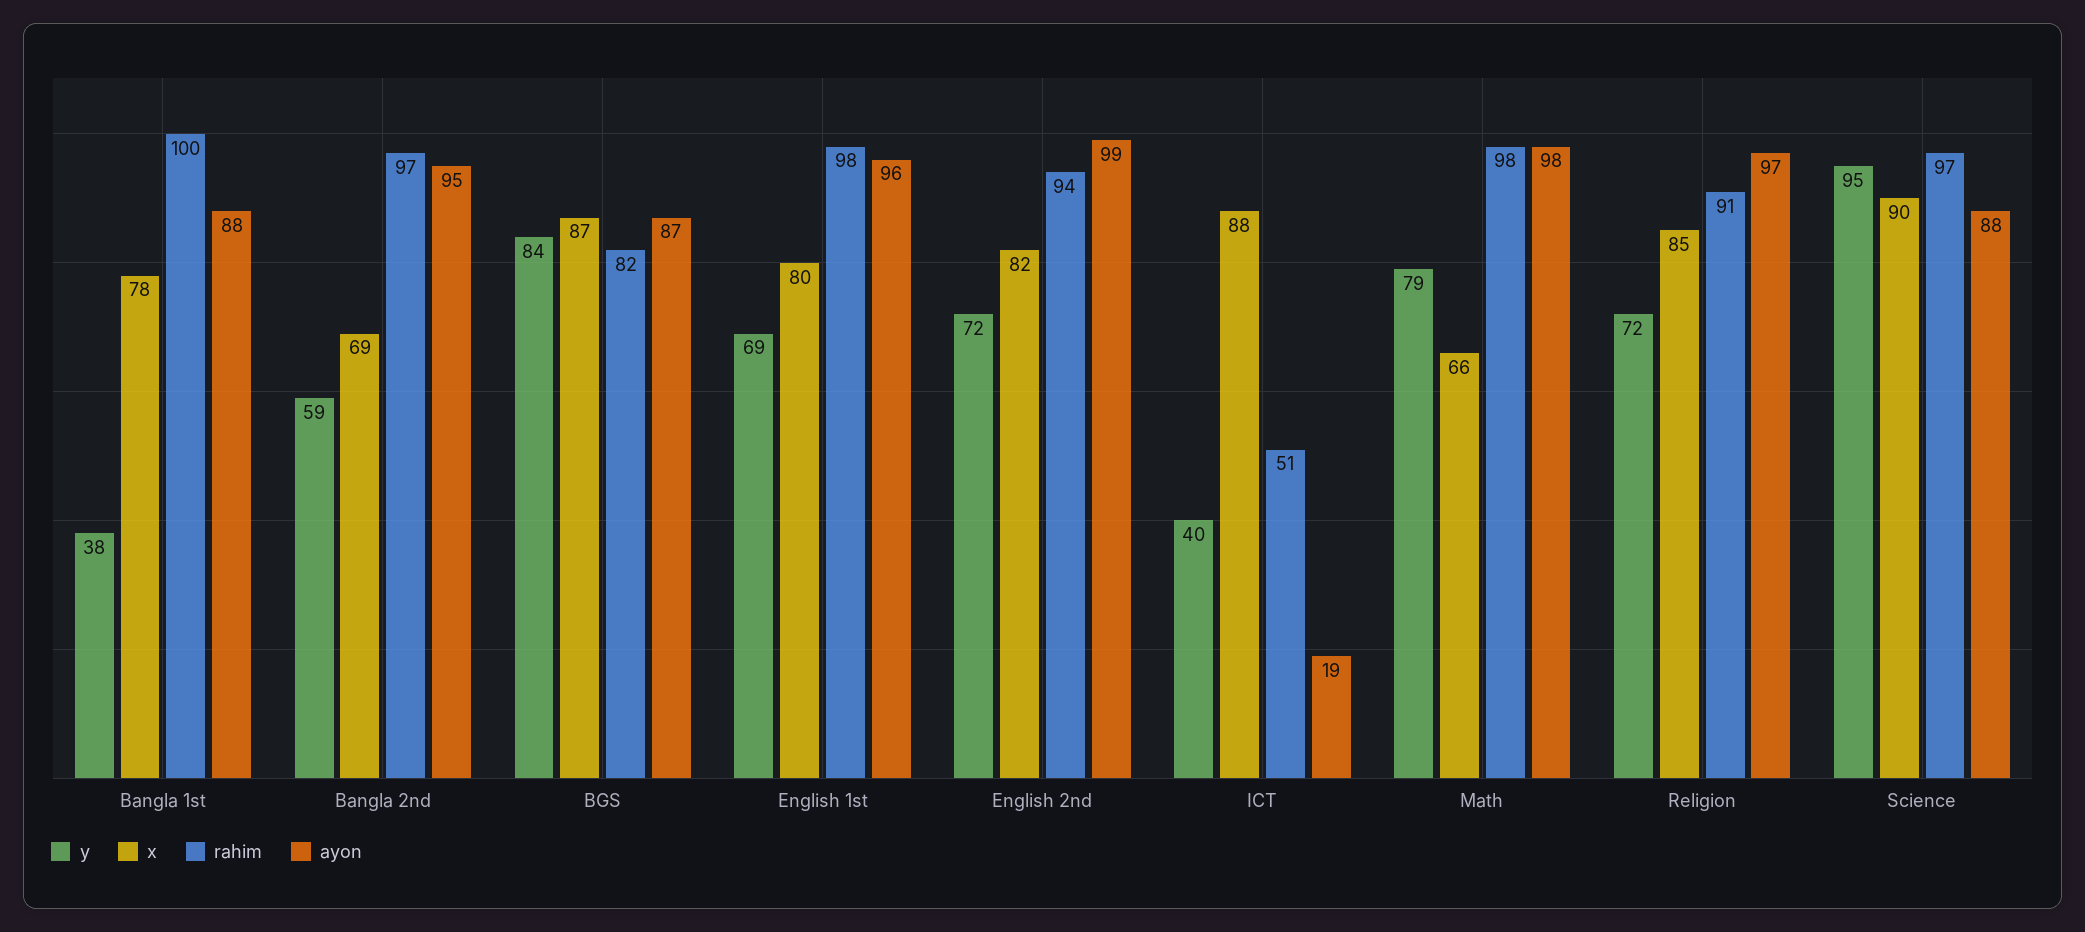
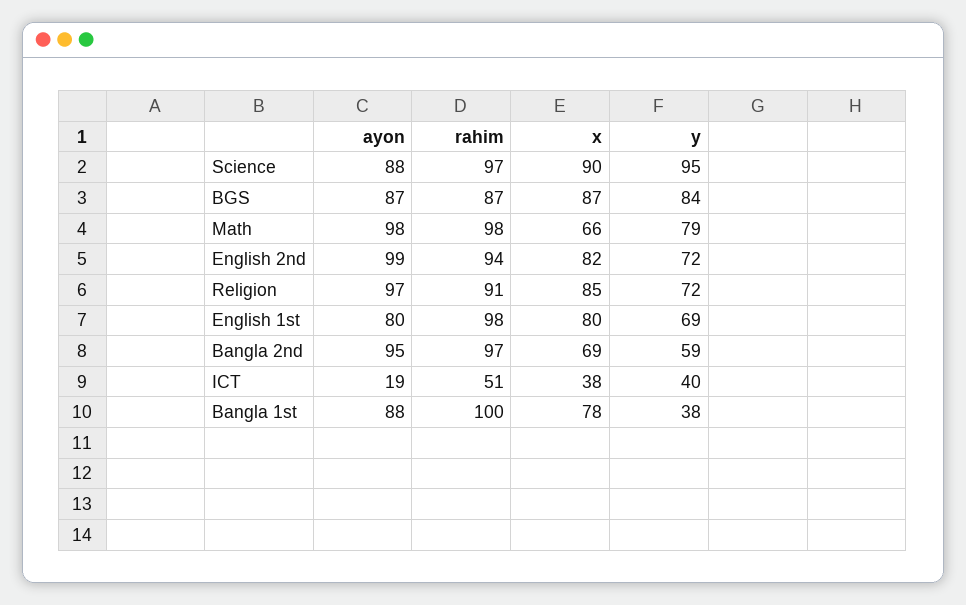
  {
    "y": {
      "Bangla 1st": 38,
      "Bangla 2nd": 59,
      "BGS": 84,
      "English 1st": 69,
      "English 2nd": 72,
      "ICT": 40,
      "Math": 79,
      "Religion": 72,
      "Science": 95
    },
    "x": {
      "Bangla 1st": 78,
      "Bangla 2nd": 69,
      "BGS": 87,
      "English 1st": 80,
      "English 2nd": 82,
-     "ICT": 88,
+     "ICT": 38,
      "Math": 66,
      "Religion": 85,
      "Science": 90
    },
    "rahim": {
      "Bangla 1st": 100,
      "Bangla 2nd": 97,
-     "BGS": 82,
+     "BGS": 87,
      "English 1st": 98,
      "English 2nd": 94,
      "ICT": 51,
      "Math": 98,
      "Religion": 91,
      "Science": 97
    },
    "ayon": {
      "Bangla 1st": 88,
      "Bangla 2nd": 95,
      "BGS": 87,
-     "English 1st": 96,
+     "English 1st": 80,
      "English 2nd": 99,
      "ICT": 19,
      "Math": 98,
      "Religion": 97,
      "Science": 88
    }
  }

